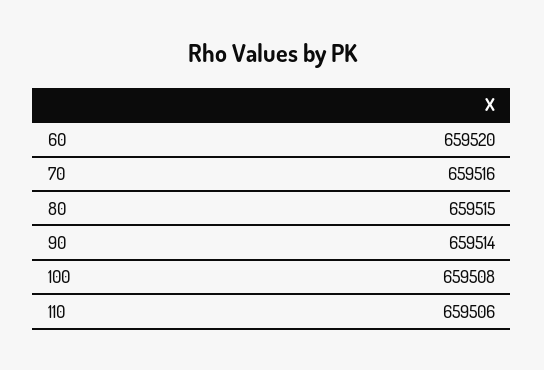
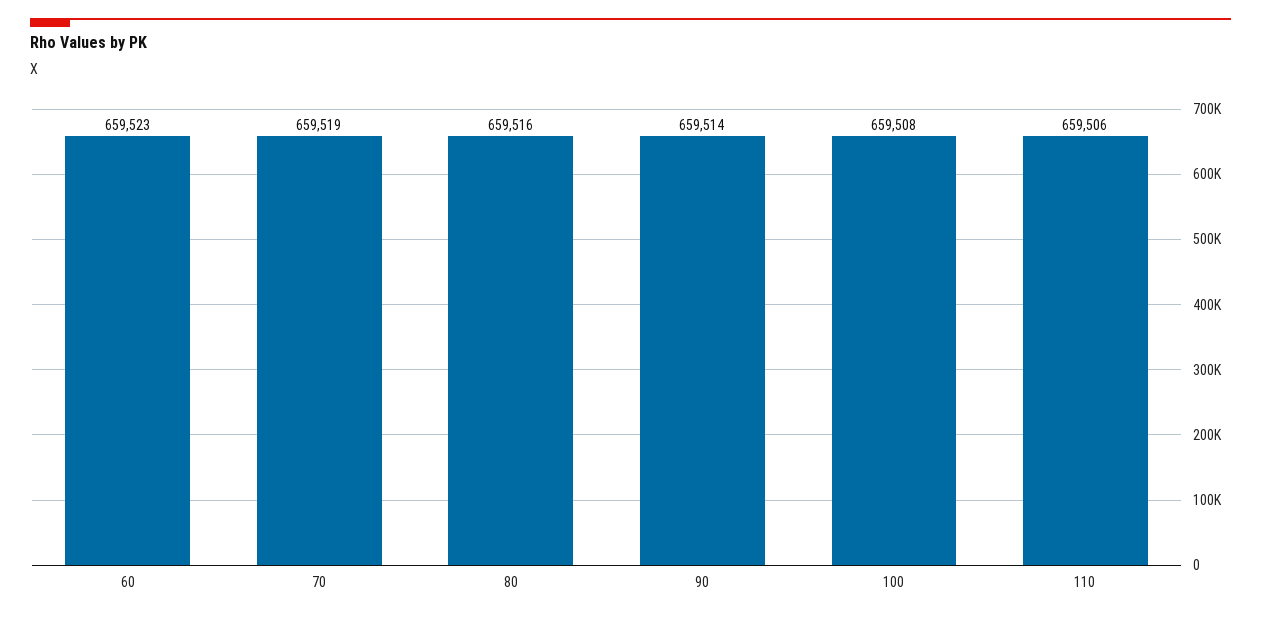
  {
-   "60": 659520,
+   "60": 659523,
-   "70": 659516,
+   "70": 659519,
-   "80": 659515,
+   "80": 659516,
    "90": 659514,
    "100": 659508,
    "110": 659506
  }

